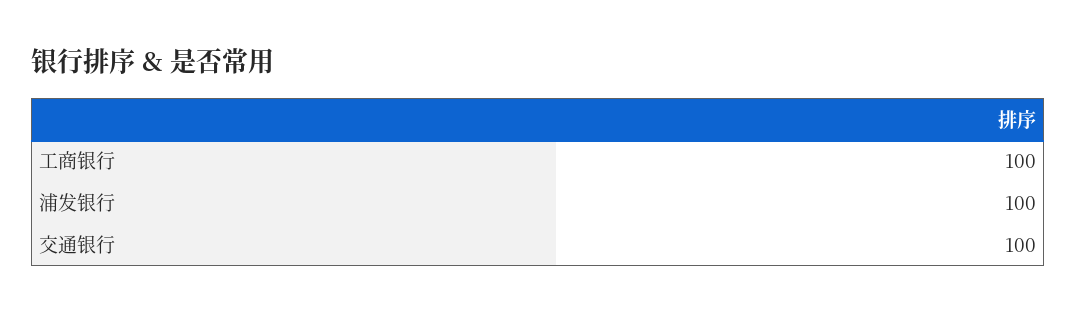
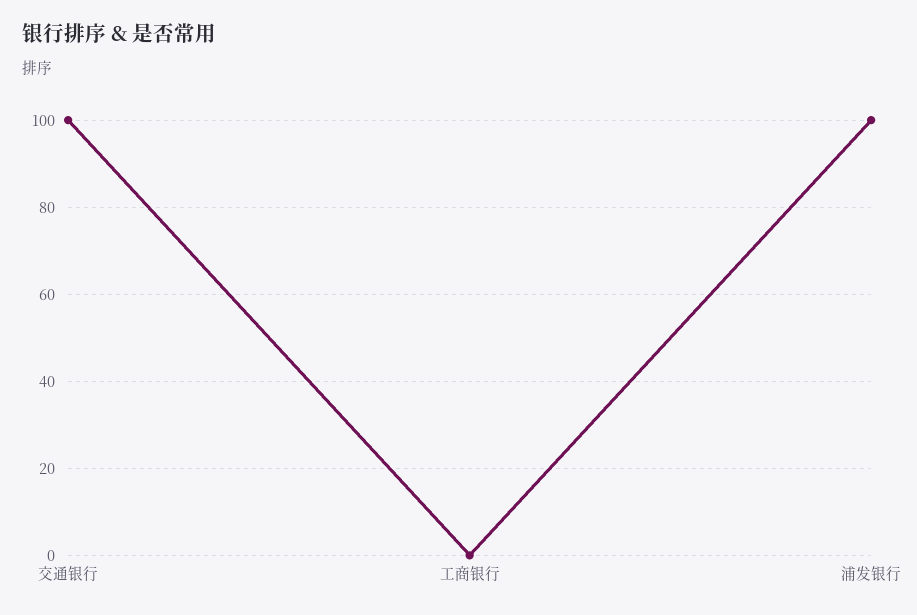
  {
-   "工商银行": 100,
+   "工商银行": 0,
    "浦发银行": 100,
    "交通银行": 100
  }

